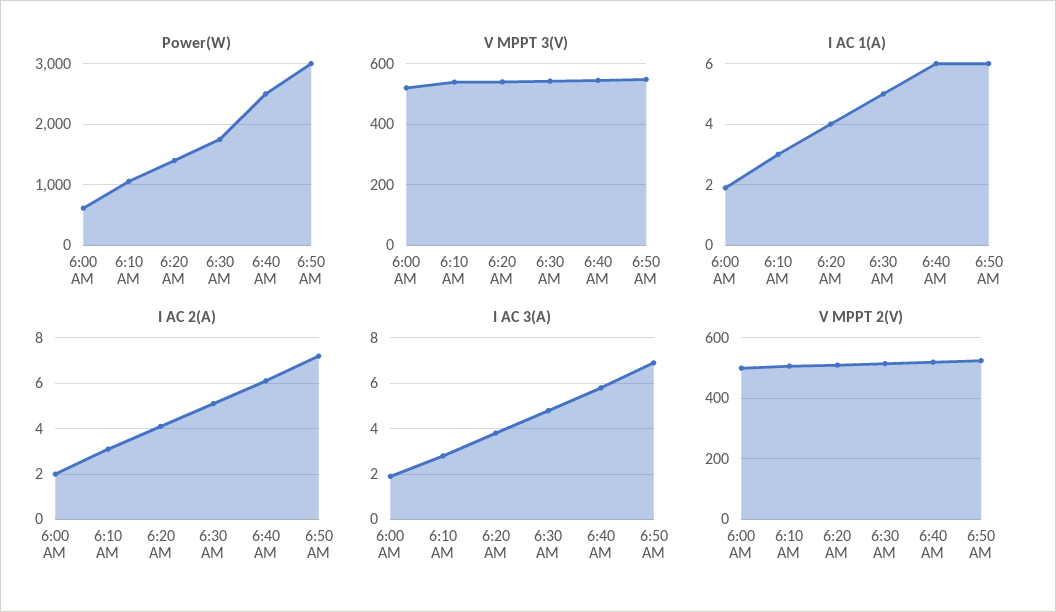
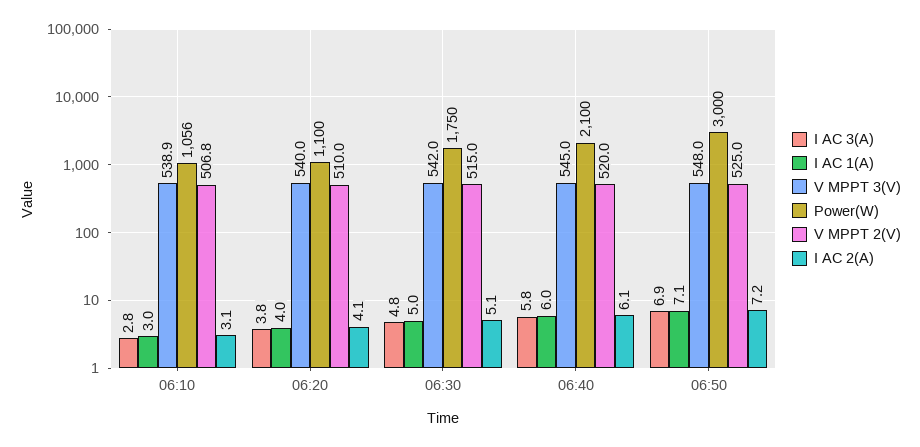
  {
    "Power(W)": {
-     "6:00 AM": 600,
      "6:10 AM": 1056,
-     "6:20 AM": 1400,
+     "6:20 AM": 1100,
      "6:30 AM": 1750,
-     "6:40 AM": 2500,
+     "6:40 AM": 2100,
      "6:50 AM": 3000
    },
    "V MPPT 3(V)": {
-     "6:00 AM": 520,
      "6:10 AM": 538.9,
      "6:20 AM": 540,
      "6:30 AM": 542,
      "6:40 AM": 545,
      "6:50 AM": 548
    },
    "I AC 1(A)": {
-     "6:00 AM": 2,
      "6:10 AM": 3,
      "6:20 AM": 4,
      "6:30 AM": 5,
      "6:40 AM": 6,
-     "6:50 AM": 6
+     "6:50 AM": 7.1
    },
    "I AC 2(A)": {
-     "6:00 AM": 2,
      "6:10 AM": 3.1,
      "6:20 AM": 4.1,
      "6:30 AM": 5.1,
      "6:40 AM": 6.1,
      "6:50 AM": 7.2
    },
    "I AC 3(A)": {
-     "6:00 AM": 2,
      "6:10 AM": 2.8,
      "6:20 AM": 3.8,
      "6:30 AM": 4.8,
      "6:40 AM": 5.8,
      "6:50 AM": 6.9
    },
    "V MPPT 2(V)": {
-     "6:00 AM": 500,
      "6:10 AM": 506.8,
      "6:20 AM": 510,
      "6:30 AM": 515,
      "6:40 AM": 520,
      "6:50 AM": 525
    }
  }

